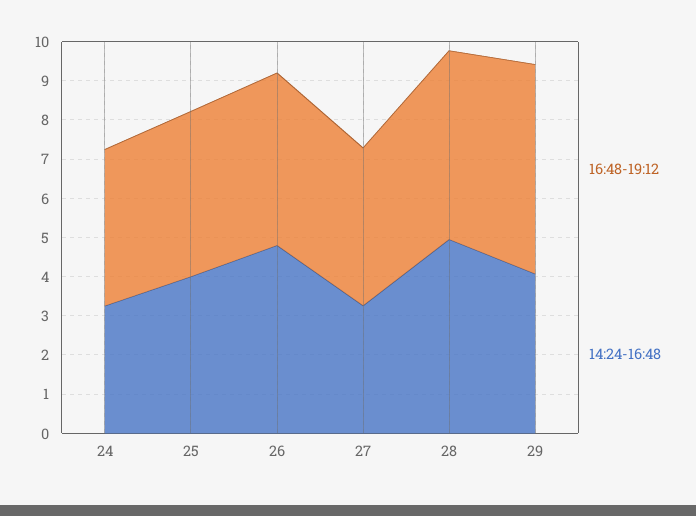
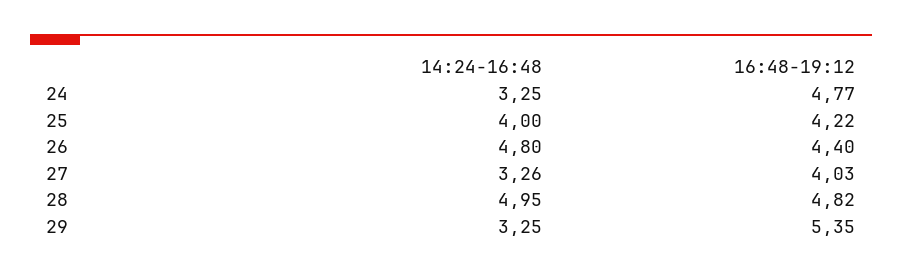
  {
    "16:48-19:12": {
-     "24": 4,
+     "24": 4.77,
      "25": 4.22,
      "26": 4.4,
      "27": 4.03,
      "28": 4.82,
      "29": 5.35
    },
    "14:24-16:48": {
      "24": 3.25,
      "25": 4,
      "26": 4.8,
      "27": 3.26,
      "28": 4.95,
-     "29": 4
+     "29": 3.25
    }
  }

